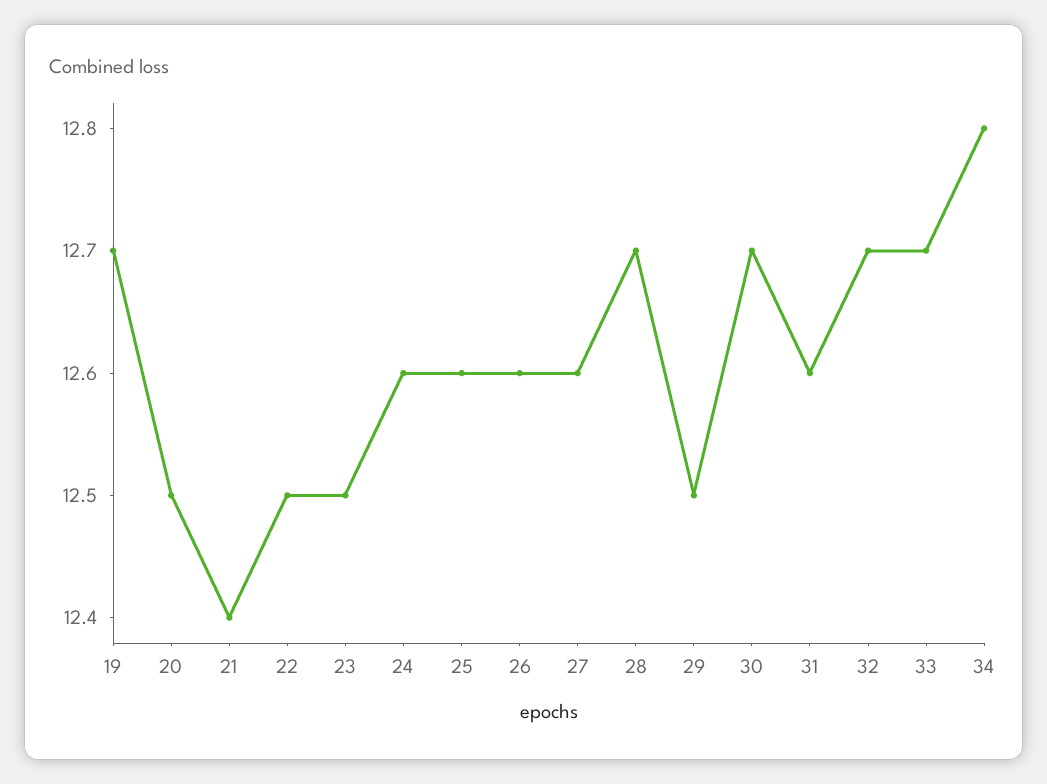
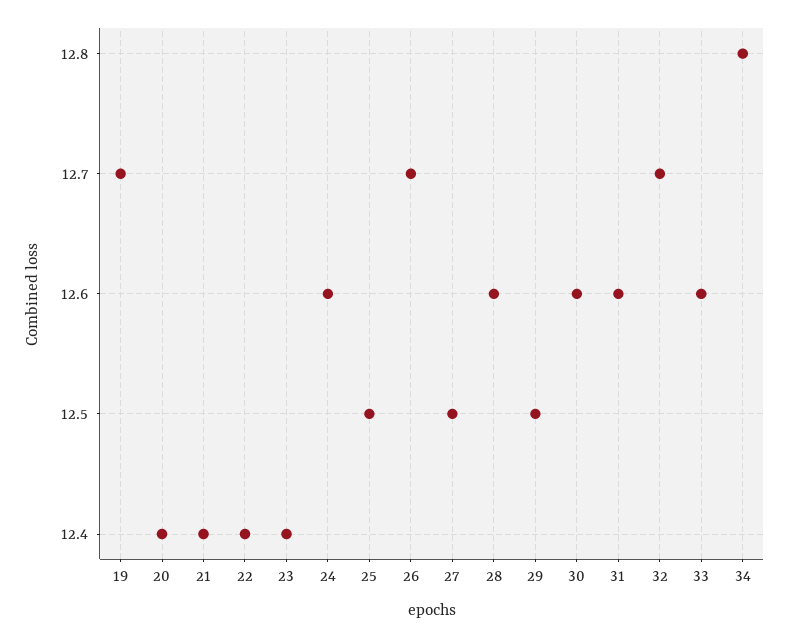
  {
    "19": 12.7,
-   "20": 12.5,
+   "20": 12.4,
    "21": 12.4,
-   "22": 12.5,
+   "22": 12.4,
-   "23": 12.5,
+   "23": 12.4,
    "24": 12.6,
-   "25": 12.6,
+   "25": 12.5,
-   "26": 12.6,
+   "26": 12.7,
-   "27": 12.6,
+   "27": 12.5,
-   "28": 12.7,
+   "28": 12.6,
    "29": 12.5,
-   "30": 12.7,
+   "30": 12.6,
    "31": 12.6,
    "32": 12.7,
-   "33": 12.7,
+   "33": 12.6,
    "34": 12.8
  }

